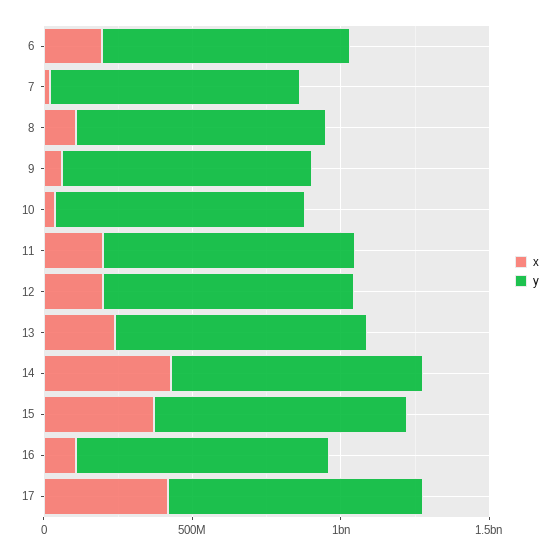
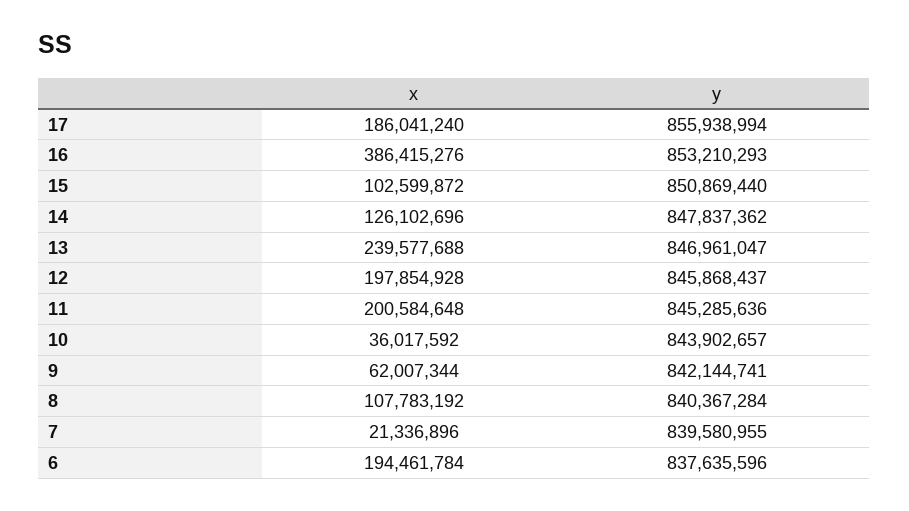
  {
    "x": {
      "6": 194461784,
      "7": 21336896,
      "8": 107783192,
      "9": 62007344,
      "10": 36017592,
      "11": 200584648,
      "12": 197854928,
      "13": 239577688,
-     "14": 400000000,
+     "14": 126102696,
-     "15": 400000000,
+     "15": 102599872,
-     "16": 100000000,
+     "16": 386415276,
-     "17": 400000000
+     "17": 186041240
    },
    "y": {
      "6": 837635596,
      "7": 839580955,
      "8": 840367284,
      "9": 842144741,
      "10": 843902657,
      "11": 845285636,
      "12": 845868437,
      "13": 846961047,
      "14": 847837362,
      "15": 850869440,
      "16": 853210293,
      "17": 855938994
    }
  }

